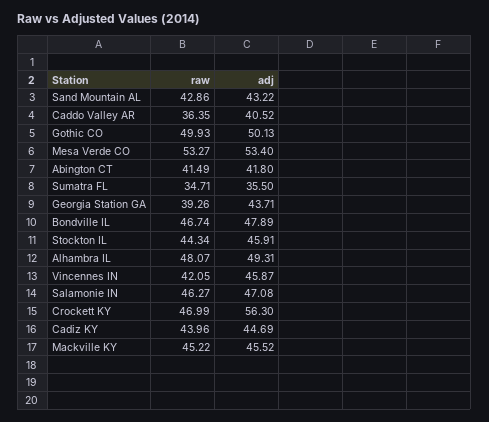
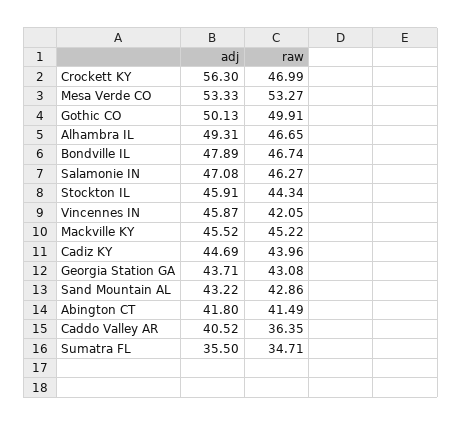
  {
    "raw": {
      "Sand Mountain AL": 42.86,
      "Caddo Valley AR": 36.35,
-     "Gothic CO": 49.93,
+     "Gothic CO": 49.91,
      "Mesa Verde CO": 53.27,
      "Abington CT": 41.49,
      "Sumatra FL": 34.71,
-     "Georgia Station GA": 39.26,
+     "Georgia Station GA": 43.08,
      "Bondville IL": 46.74,
      "Stockton IL": 44.34,
-     "Alhambra IL": 48.07,
+     "Alhambra IL": 46.65,
      "Vincennes IN": 42.05,
      "Salamonie IN": 46.27,
      "Crockett KY": 46.99,
      "Cadiz KY": 43.96,
      "Mackville KY": 45.22
    },
    "adj": {
      "Sand Mountain AL": 43.22,
      "Caddo Valley AR": 40.52,
      "Gothic CO": 50.13,
-     "Mesa Verde CO": 53.4,
+     "Mesa Verde CO": 53.33,
      "Abington CT": 41.8,
      "Sumatra FL": 35.5,
      "Georgia Station GA": 43.71,
      "Bondville IL": 47.89,
      "Stockton IL": 45.91,
      "Alhambra IL": 49.31,
      "Vincennes IN": 45.87,
      "Salamonie IN": 47.08,
      "Crockett KY": 56.3,
      "Cadiz KY": 44.69,
      "Mackville KY": 45.52
    }
  }

